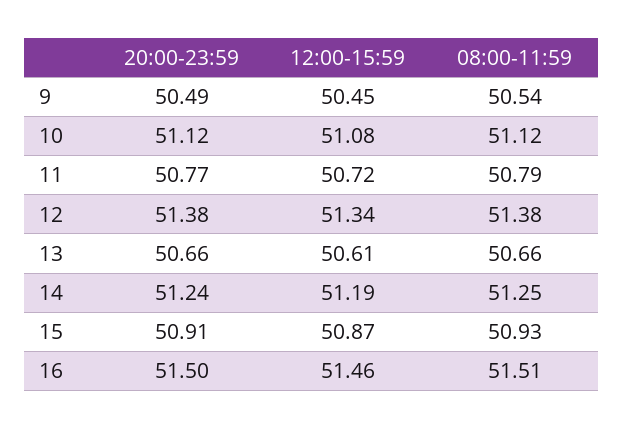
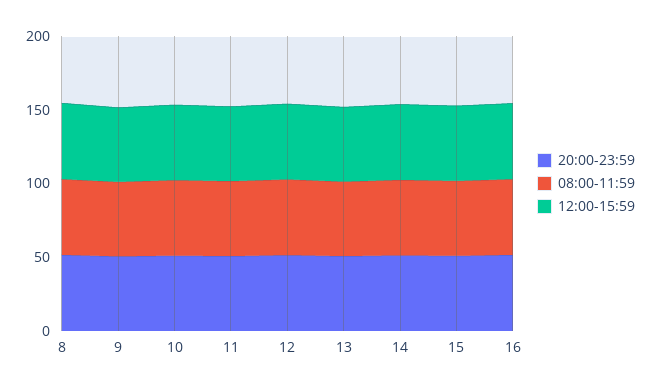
  {
    "20:00-23:59": {
      "9": 50.49,
      "10": 51.12,
      "11": 50.77,
      "12": 51.38,
      "13": 50.66,
      "14": 51.24,
      "15": 50.91,
-     "16": 51.5
+     "16": 51.5,
+     "8": 50
    },
    "12:00-15:59": {
      "9": 50.45,
      "10": 51.08,
      "11": 50.72,
      "12": 51.34,
      "13": 50.61,
      "14": 51.19,
      "15": 50.87,
-     "16": 51.46
+     "16": 51.46,
+     "8": 50
    },
    "08:00-11:59": {
      "9": 50.54,
      "10": 51.12,
      "11": 50.79,
      "12": 51.38,
      "13": 50.66,
      "14": 51.25,
      "15": 50.93,
-     "16": 51.51
+     "16": 51.51,
+     "8": 50
    }
  }

